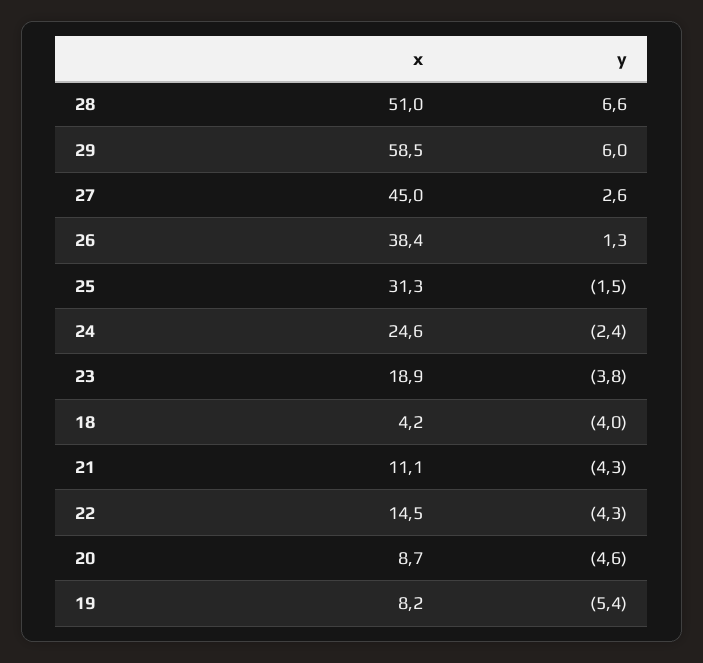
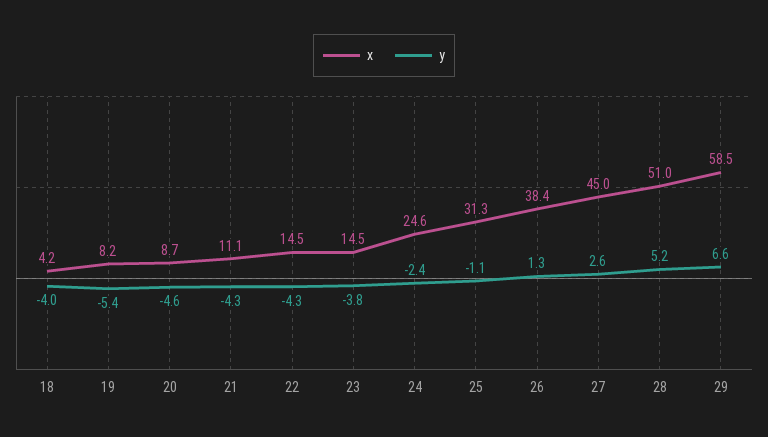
  {
    "x": {
      "28": 51,
      "29": 58.5,
      "27": 45,
      "26": 38.4,
      "25": 31.3,
      "24": 24.6,
-     "23": 18.9,
+     "23": 14.5,
      "18": 4.2,
      "21": 11.1,
      "22": 14.5,
      "20": 8.7,
      "19": 8.2
    },
    "y": {
-     "28": 6.6,
+     "28": 5.2,
-     "29": 6,
+     "29": 6.6,
      "27": 2.6,
      "26": 1.3,
-     "25": -1.5,
+     "25": -1.1,
      "24": -2.4,
      "23": -3.8,
      "18": -4,
      "21": -4.3,
      "22": -4.3,
      "20": -4.6,
      "19": -5.4
    }
  }

